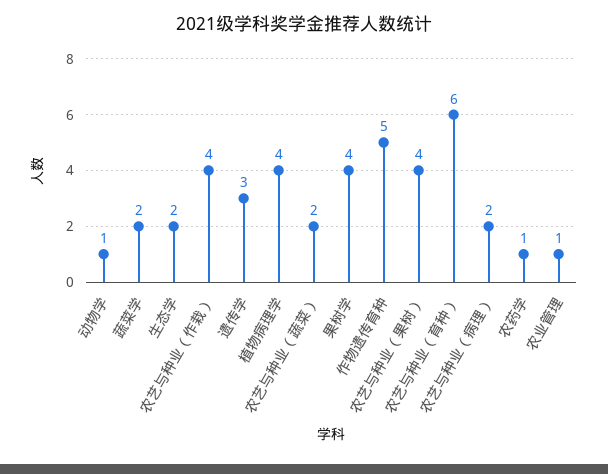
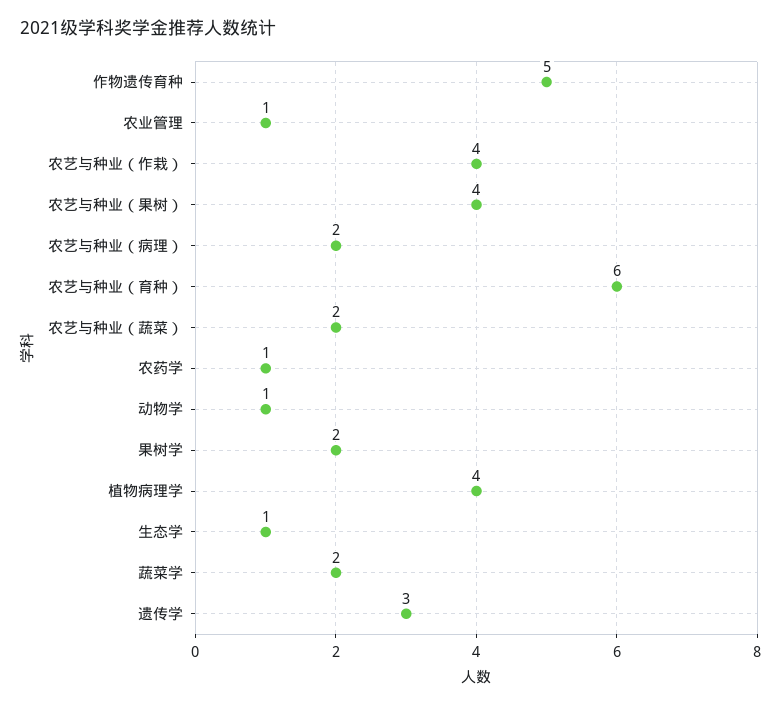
  {
    "动物学": 1,
    "蔬菜学": 2,
-   "生态学": 2,
+   "生态学": 1,
    "农艺与种业（作栽）": 4,
    "遗传学": 3,
    "植物病理学": 4,
    "农艺与种业（蔬菜）": 2,
-   "果树学": 4,
+   "果树学": 2,
    "作物遗传育种": 5,
    "农艺与种业（果树）": 4,
    "农艺与种业（育种）": 6,
    "农艺与种业（病理）": 2,
    "农药学": 1,
    "农业管理": 1
  }

